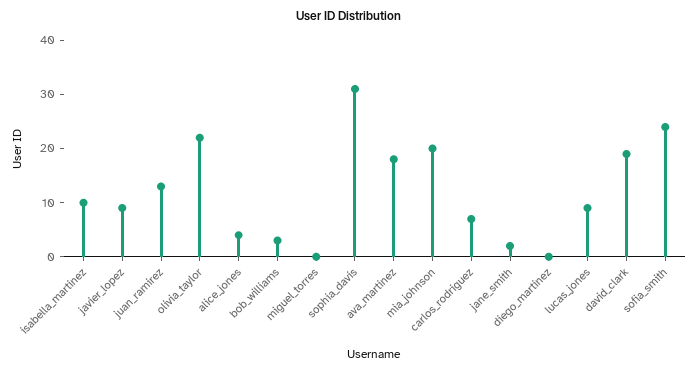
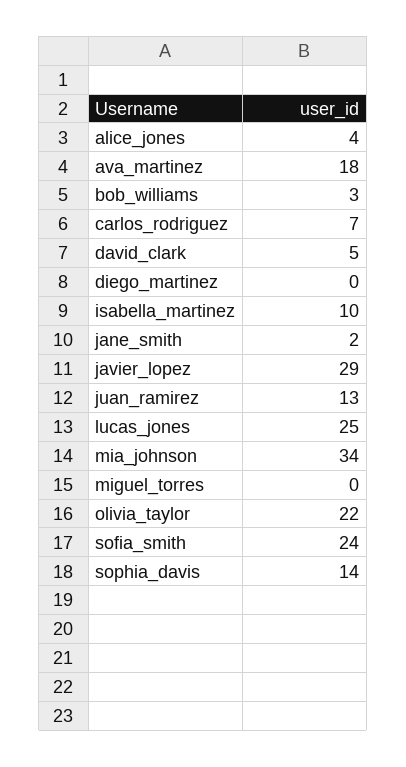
  {
    "isabella_martinez": 10,
-   "javier_lopez": 10,
+   "javier_lopez": 29,
    "juan_ramirez": 13,
    "olivia_taylor": 22,
    "alice_jones": 4,
    "bob_williams": 3,
    "miguel_torres": 0,
-   "sophia_davis": 30,
+   "sophia_davis": 14,
    "ava_martinez": 18,
-   "mia_johnson": 20,
+   "mia_johnson": 34,
    "carlos_rodriguez": 7,
    "jane_smith": 2,
    "diego_martinez": 0,
-   "lucas_jones": 10,
+   "lucas_jones": 25,
-   "david_clark": 20,
+   "david_clark": 5,
    "sofia_smith": 24
  }

